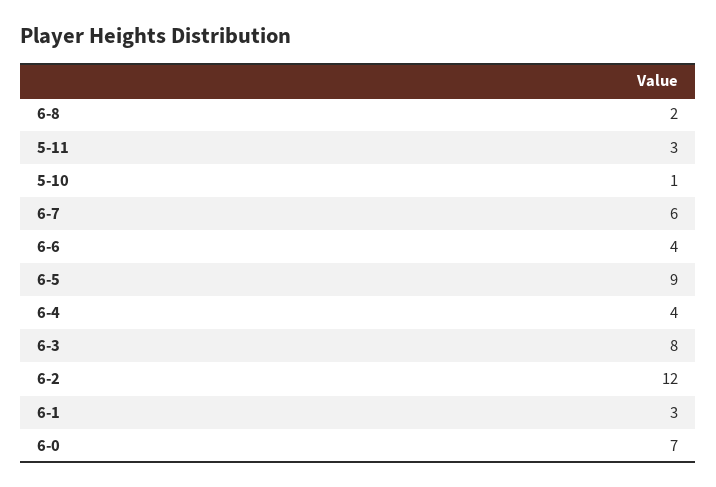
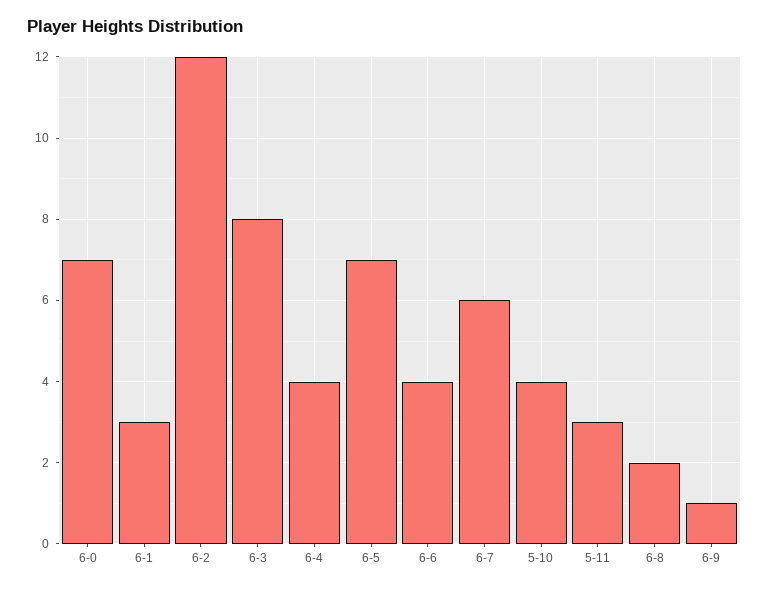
  {
    "6-8": 2,
    "5-11": 3,
-   "5-10": 1,
+   "5-10": 4,
    "6-7": 6,
    "6-6": 4,
-   "6-5": 9,
+   "6-5": 7,
    "6-4": 4,
    "6-3": 8,
    "6-2": 12,
    "6-1": 3,
-   "6-0": 7
+   "6-0": 7,
+   "6-9": 1
  }

